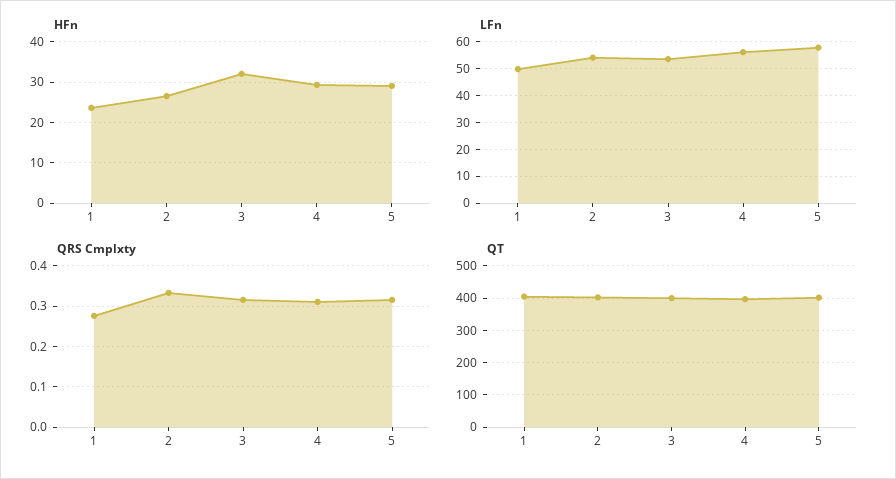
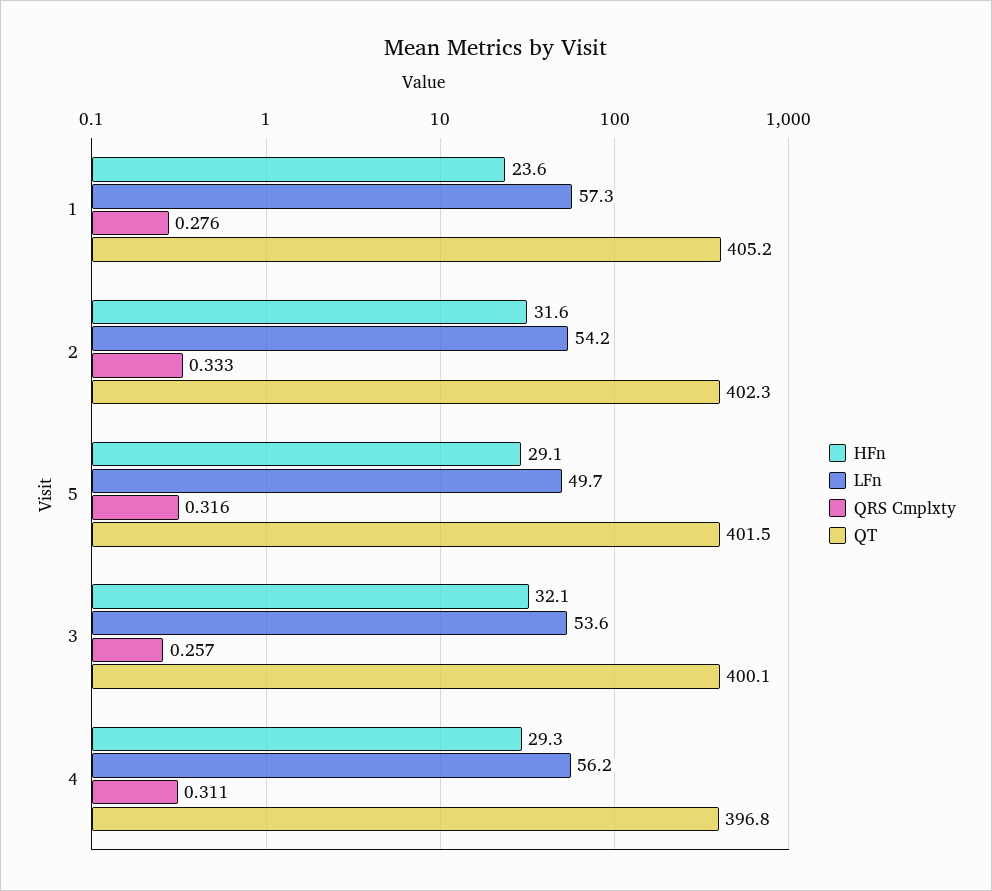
  {
    "HFn": {
      "1": 23.6,
-     "2": 26,
+     "2": 31.6,
      "3": 32.1,
      "4": 29.3,
      "5": 29.1
    },
    "LFn": {
-     "1": 50,
+     "1": 57.3,
      "2": 54.2,
      "3": 53.6,
      "4": 56.2,
-     "5": 57.5
+     "5": 49.7
    },
    "QRS Cmplxty": {
      "1": 0.276,
      "2": 0.333,
-     "3": 0.32,
+     "3": 0.257,
      "4": 0.311,
      "5": 0.316
    },
    "QT": {
      "1": 405.2,
      "2": 402.3,
      "3": 400.1,
      "4": 396.8,
      "5": 401.5
    }
  }

